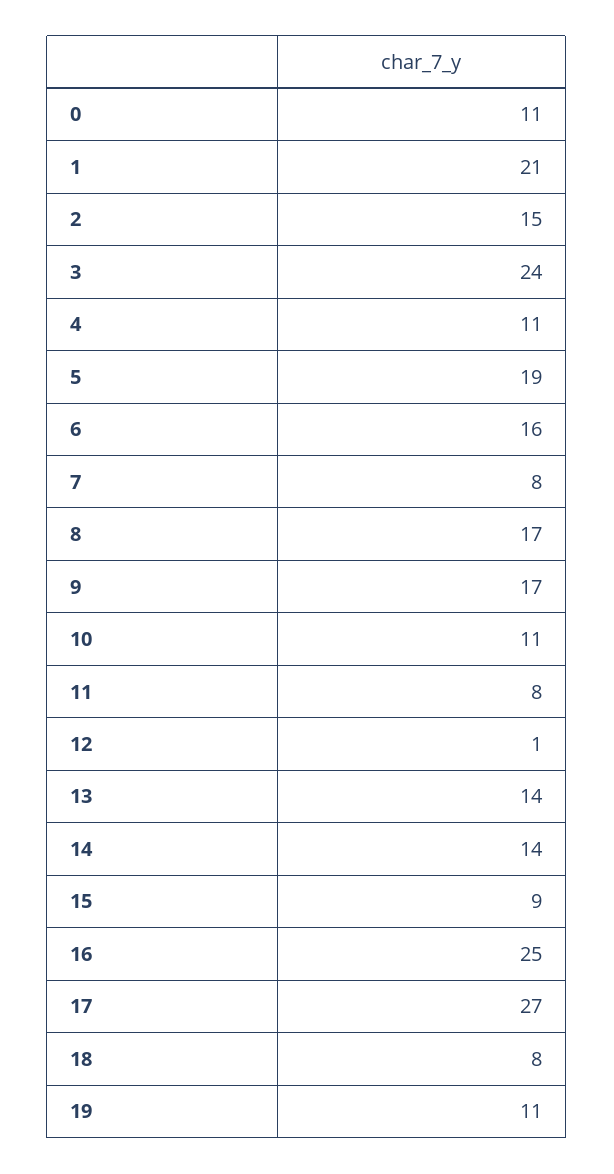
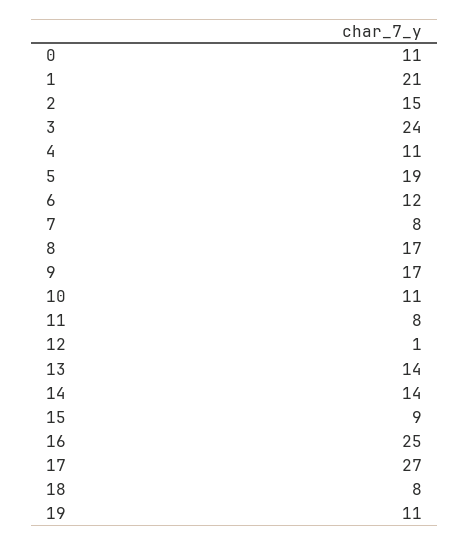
  {
    "0": 11,
    "1": 21,
    "2": 15,
    "3": 24,
    "4": 11,
    "5": 19,
-   "6": 16,
+   "6": 12,
    "7": 8,
    "8": 17,
    "9": 17,
    "10": 11,
    "11": 8,
    "12": 1,
    "13": 14,
    "14": 14,
    "15": 9,
    "16": 25,
    "17": 27,
    "18": 8,
    "19": 11
  }

